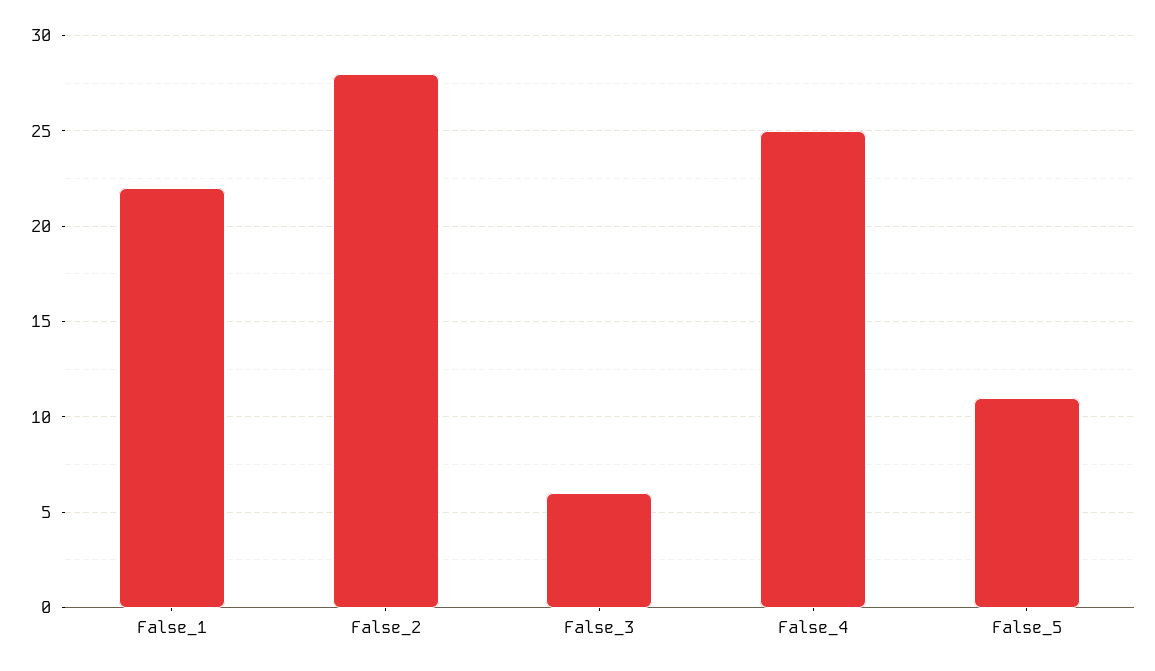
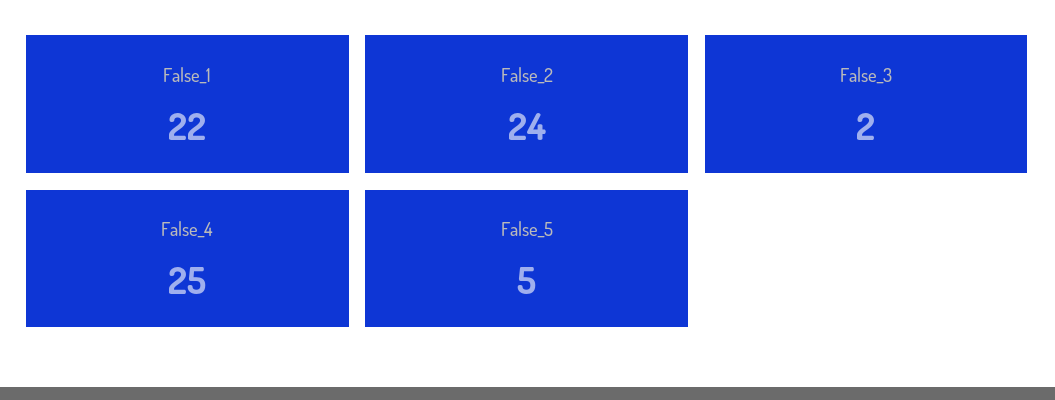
  {
    "False_1": 22,
-   "False_2": 28,
+   "False_2": 24,
-   "False_3": 6,
+   "False_3": 2,
    "False_4": 25,
-   "False_5": 11
+   "False_5": 5
  }

